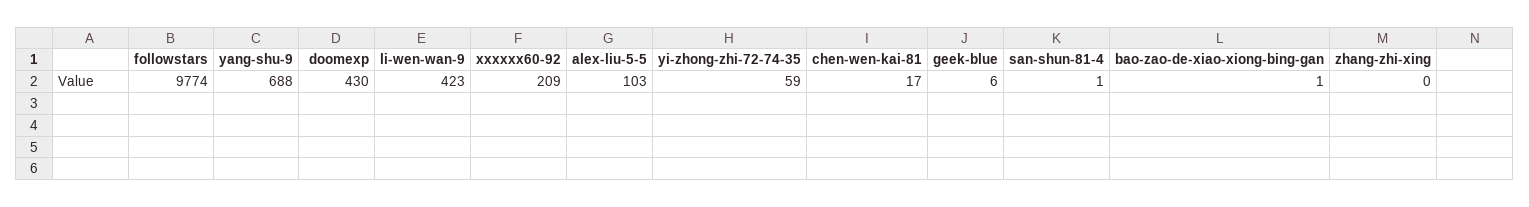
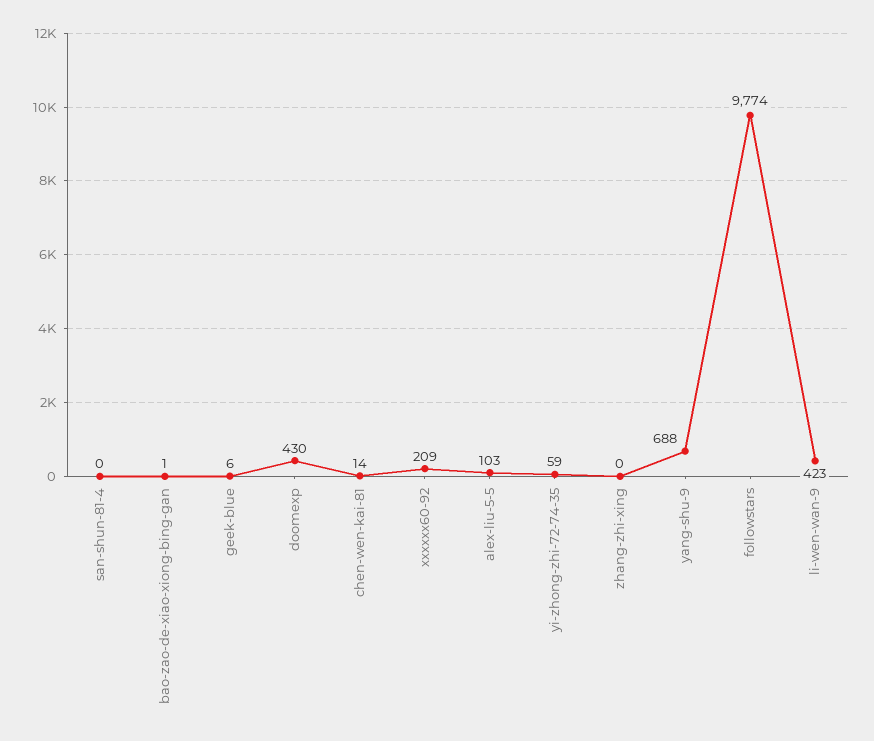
  {
    "followstars": 9774,
    "yang-shu-9": 688,
    "doomexp": 430,
    "li-wen-wan-9": 423,
    "xxxxxx60-92": 209,
    "alex-liu-5-5": 103,
    "yi-zhong-zhi-72-74-35": 59,
-   "chen-wen-kai-81": 17,
+   "chen-wen-kai-81": 14,
    "geek-blue": 6,
-   "san-shun-81-4": 1,
+   "san-shun-81-4": 0,
    "bao-zao-de-xiao-xiong-bing-gan": 1,
    "zhang-zhi-xing": 0
  }

